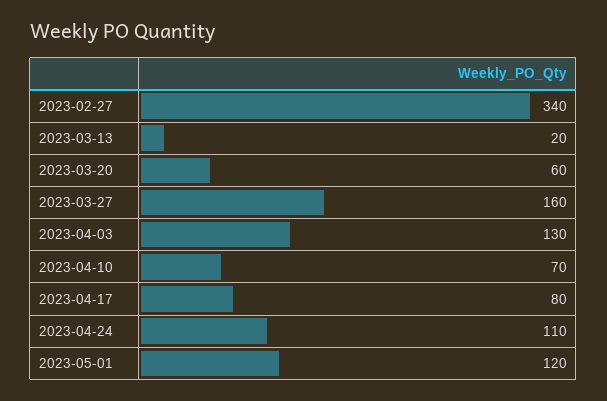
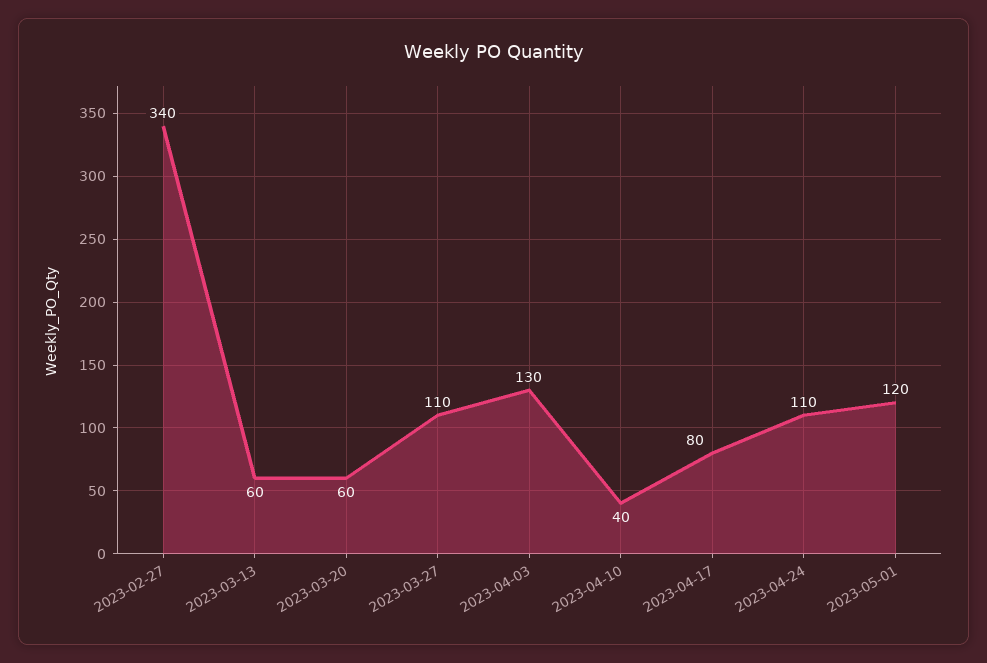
  {
    "2023-02-27": 340,
-   "2023-03-13": 20,
+   "2023-03-13": 60,
    "2023-03-20": 60,
-   "2023-03-27": 160,
+   "2023-03-27": 110,
    "2023-04-03": 130,
-   "2023-04-10": 70,
+   "2023-04-10": 40,
    "2023-04-17": 80,
    "2023-04-24": 110,
    "2023-05-01": 120
  }

